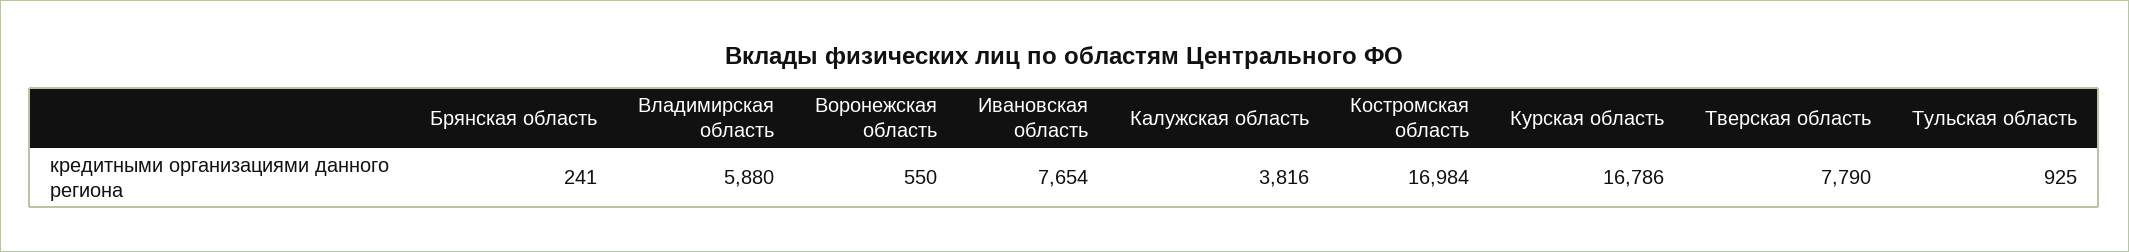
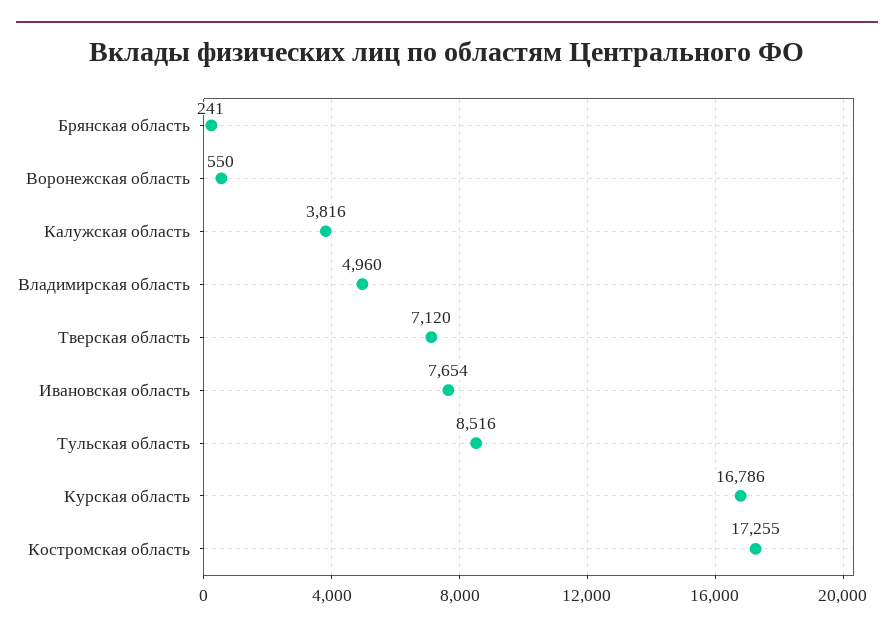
  {
    "Брянская область": 241,
-   "Владимирская область": 5880,
+   "Владимирская область": 4960,
    "Воронежская область": 550,
    "Ивановская область": 7654,
    "Калужская область": 3816,
-   "Костромская область": 16984,
+   "Костромская область": 17255,
    "Курская область": 16786,
-   "Тверская область": 7790,
+   "Тверская область": 7120,
-   "Тульская область": 925
+   "Тульская область": 8516
  }

